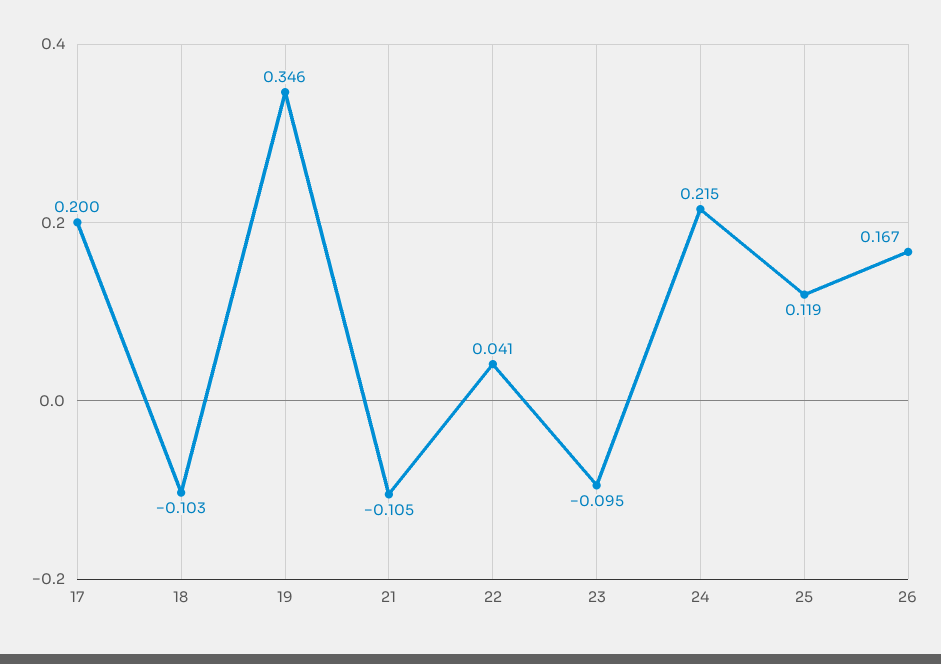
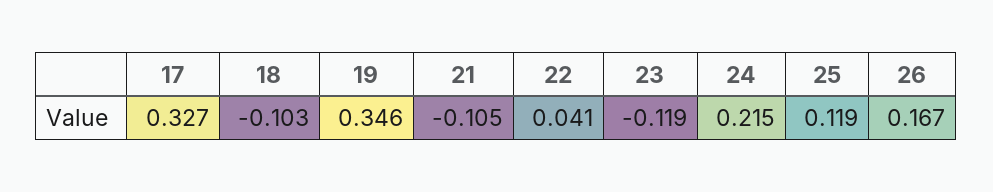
  {
-   "17": 0.2,
+   "17": 0.327,
    "18": -0.103,
    "19": 0.346,
    "21": -0.105,
    "22": 0.041,
-   "23": -0.095,
+   "23": -0.119,
    "24": 0.215,
    "25": 0.119,
    "26": 0.167
  }

